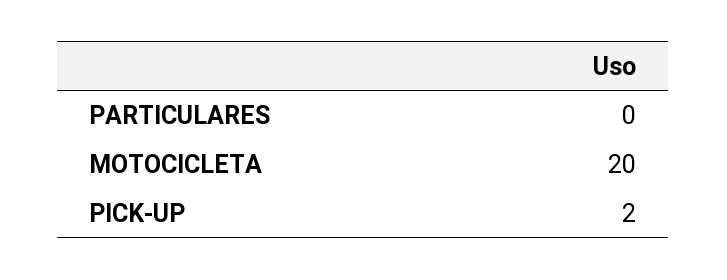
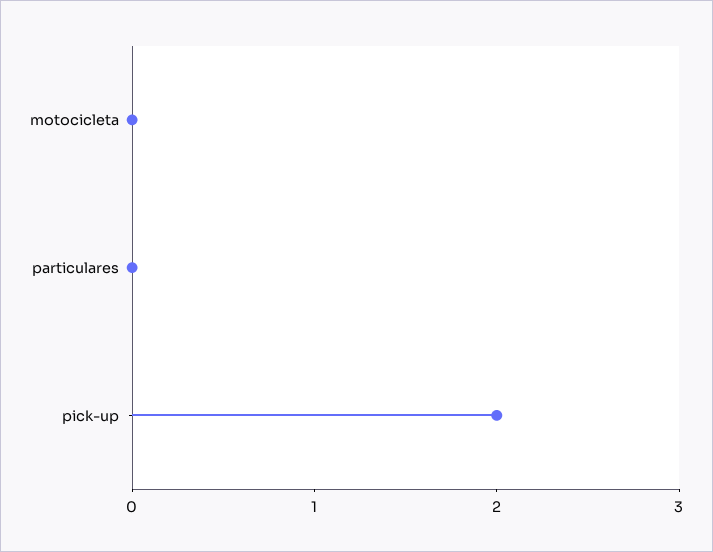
  {
    "PARTICULARES": 0,
-   "MOTOCICLETA": 20,
+   "MOTOCICLETA": 0,
    "PICK-UP": 2
  }

